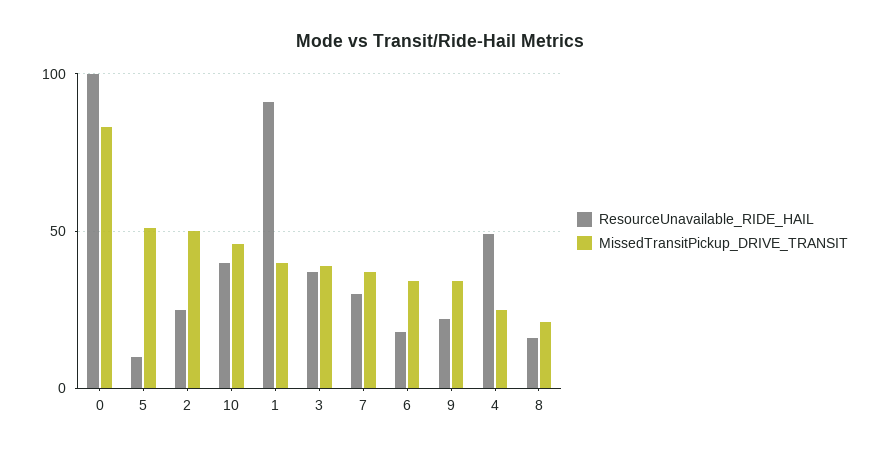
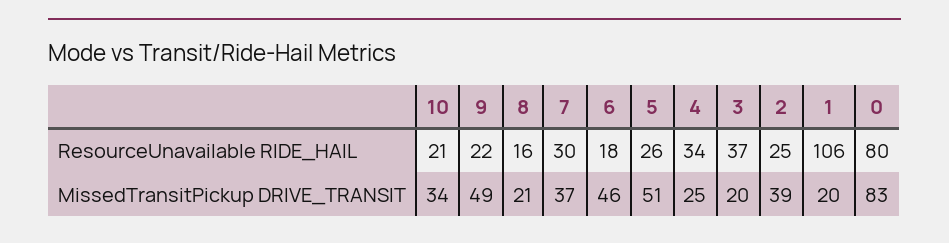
  {
    "ResourceUnavailable_RIDE_HAIL": {
-     "0": 100,
+     "0": 80,
-     "5": 10,
+     "5": 26,
      "2": 25,
-     "10": 40,
+     "10": 21,
-     "1": 90,
+     "1": 106,
      "3": 37,
      "7": 30,
      "6": 18,
      "9": 22,
-     "4": 50,
+     "4": 34,
      "8": 16
    },
    "MissedTransitPickup_DRIVE_TRANSIT": {
      "0": 83,
      "5": 51,
-     "2": 50,
+     "2": 39,
-     "10": 45,
+     "10": 34,
-     "1": 40,
+     "1": 20,
-     "3": 40,
+     "3": 20,
      "7": 37,
-     "6": 35,
+     "6": 46,
-     "9": 35,
+     "9": 49,
      "4": 25,
      "8": 21
    }
  }

